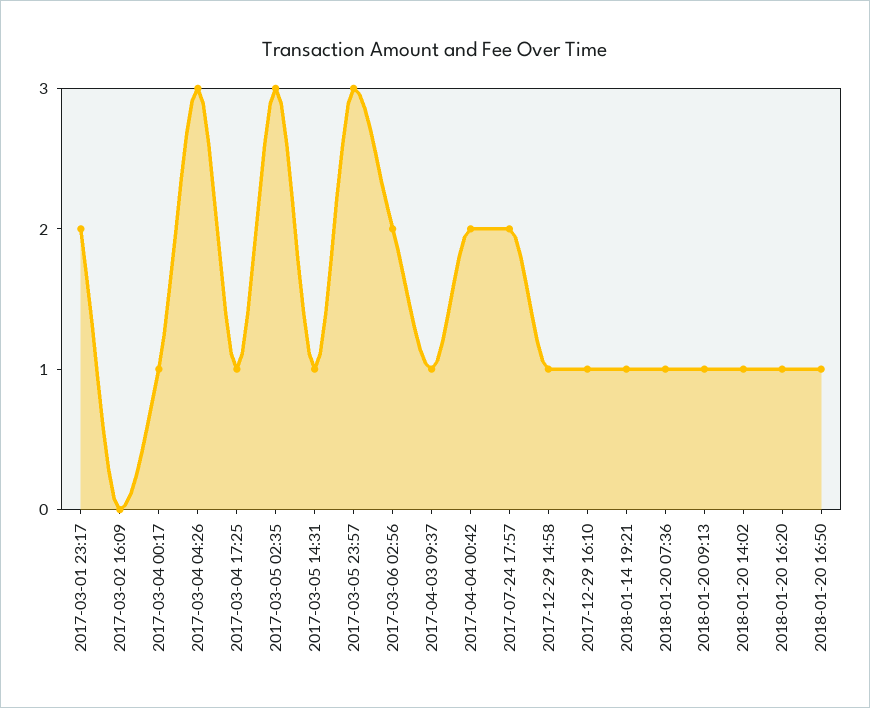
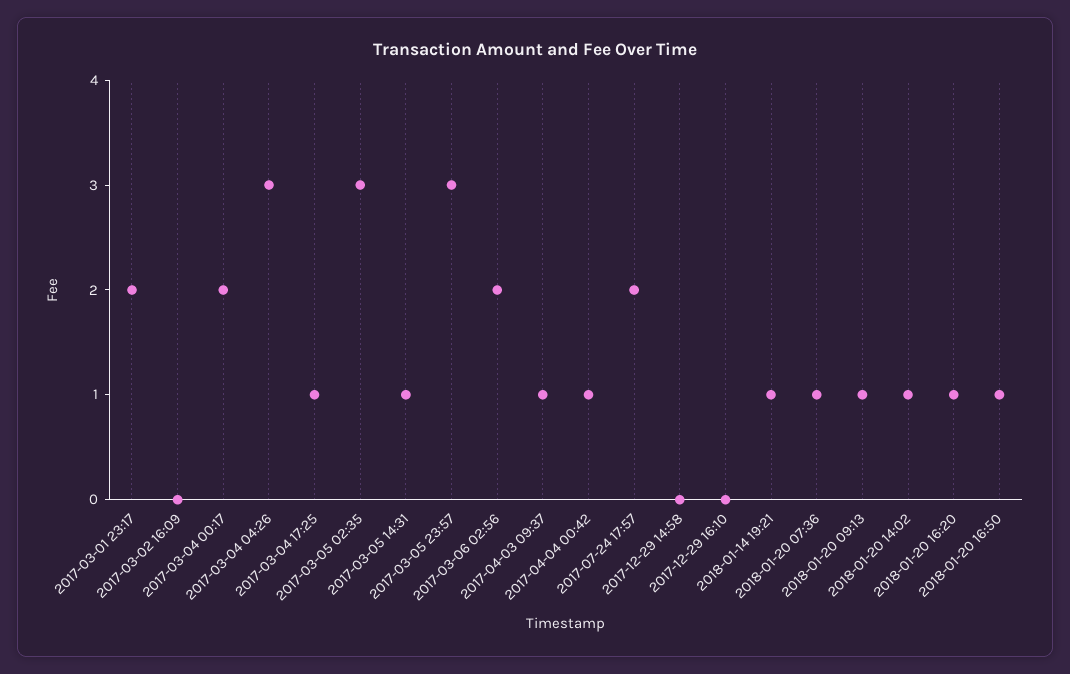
  {
    "2017-03-01 23:17": 2,
    "2017-03-02 16:09": 0,
-   "2017-03-04 00:17": 1,
+   "2017-03-04 00:17": 2,
    "2017-03-04 04:26": 3,
    "2017-03-04 17:25": 1,
    "2017-03-05 02:35": 3,
    "2017-03-05 14:31": 1,
    "2017-03-05 23:57": 3,
    "2017-03-06 02:56": 2,
    "2017-04-03 09:37": 1,
-   "2017-04-04 00:42": 2,
+   "2017-04-04 00:42": 1,
    "2017-07-24 17:57": 2,
-   "2017-12-29 14:58": 1,
+   "2017-12-29 14:58": 0,
-   "2017-12-29 16:10": 1,
+   "2017-12-29 16:10": 0,
    "2018-01-14 19:21": 1,
    "2018-01-20 07:36": 1,
    "2018-01-20 09:13": 1,
    "2018-01-20 14:02": 1,
    "2018-01-20 16:20": 1,
    "2018-01-20 16:50": 1
  }

